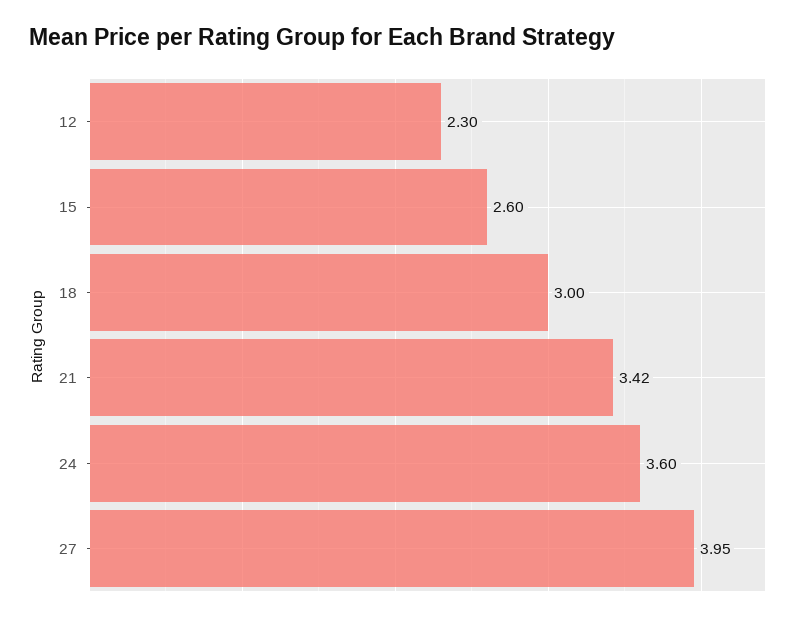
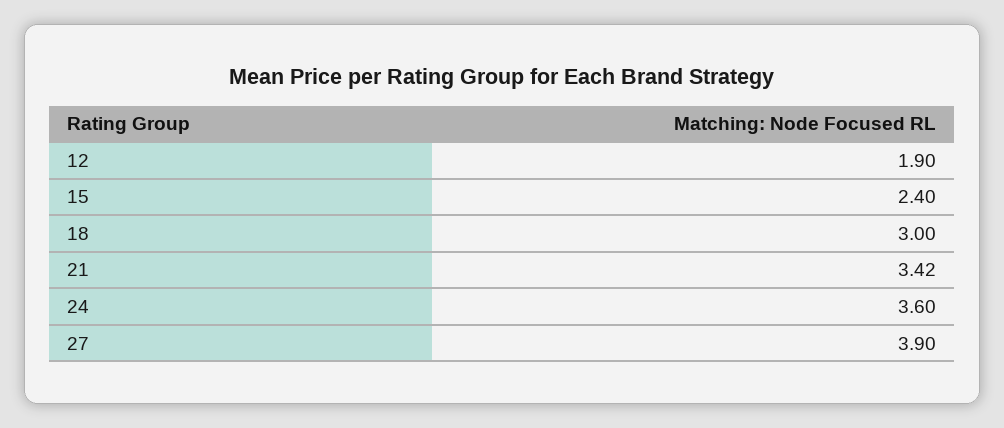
  {
-   "12": 2.3,
+   "12": 1.9,
-   "15": 2.6,
+   "15": 2.4,
    "18": 3,
    "21": 3.42,
    "24": 3.6,
-   "27": 3.95
+   "27": 3.9
  }

